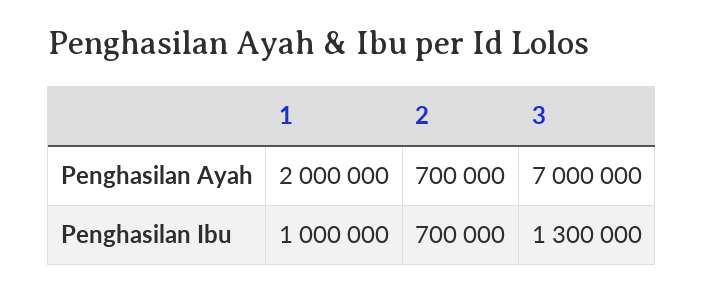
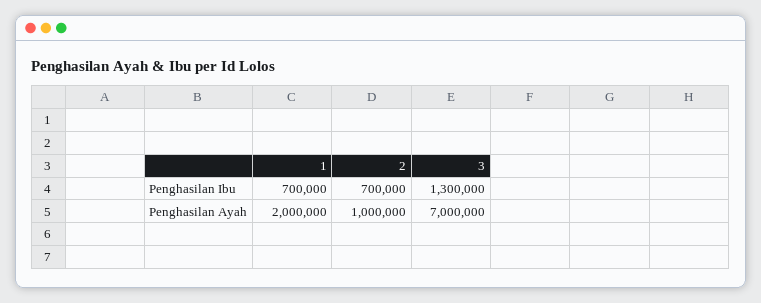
  {
    "1": {
      "Penghasilan Ayah": 2000000,
-     "Penghasilan Ibu": 1000000
+     "Penghasilan Ibu": 700000
    },
    "2": {
-     "Penghasilan Ayah": 700000,
+     "Penghasilan Ayah": 1000000,
      "Penghasilan Ibu": 700000
    },
    "3": {
      "Penghasilan Ayah": 7000000,
      "Penghasilan Ibu": 1300000
    }
  }

